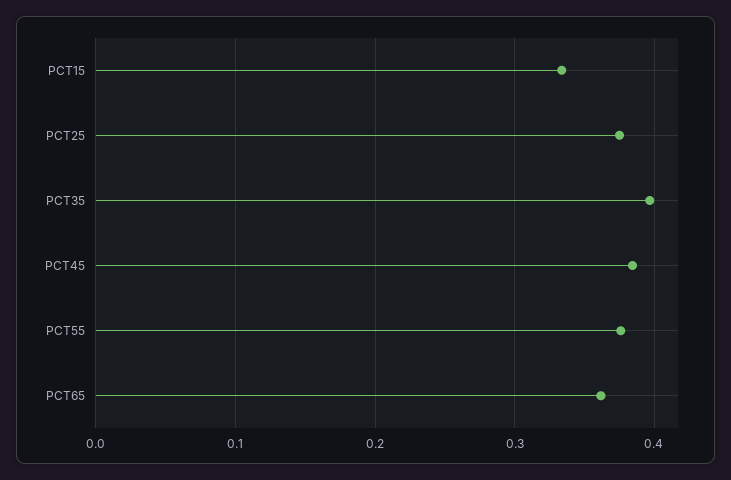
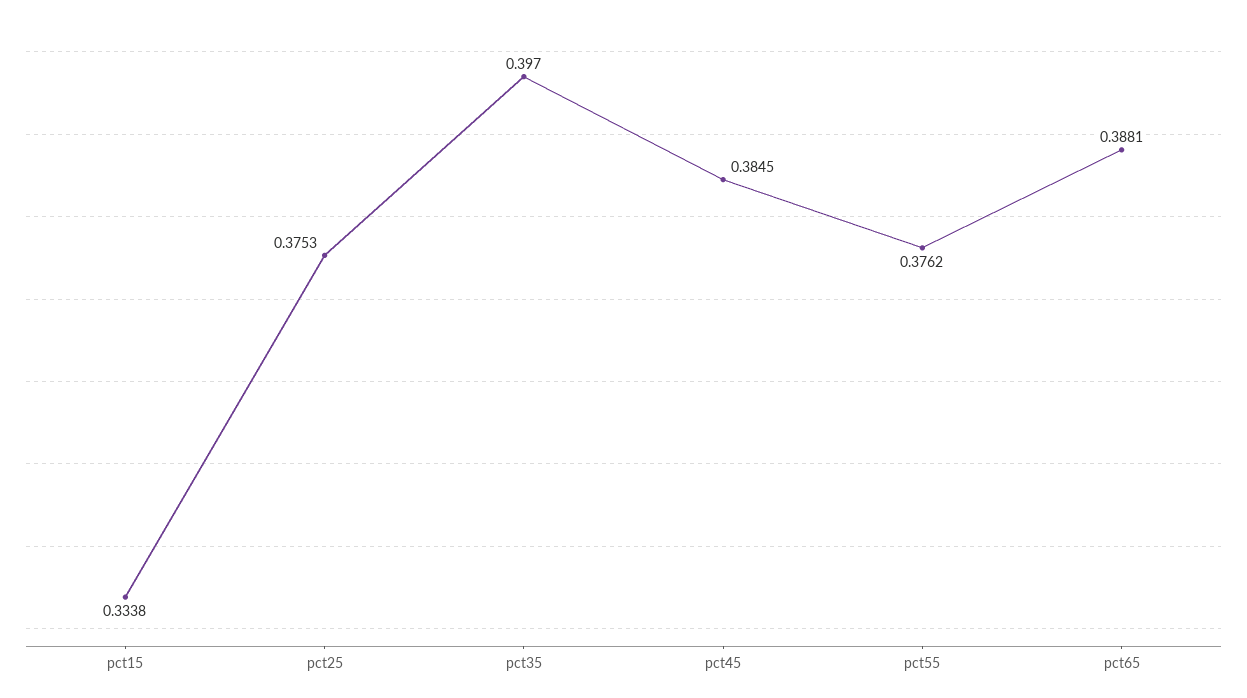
  {
    "PCT15": 0.3338,
    "PCT25": 0.3753,
    "PCT35": 0.397,
    "PCT45": 0.3845,
    "PCT55": 0.3762,
-   "PCT65": 0.36
+   "PCT65": 0.3881
  }

